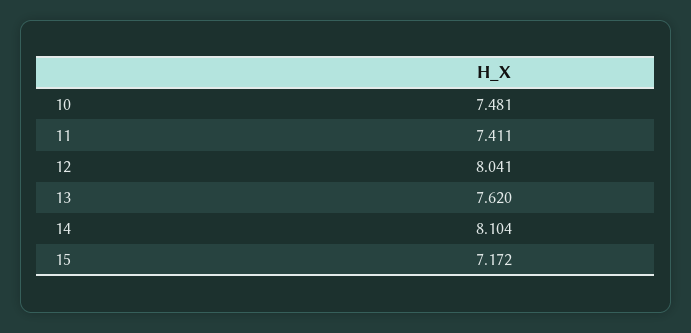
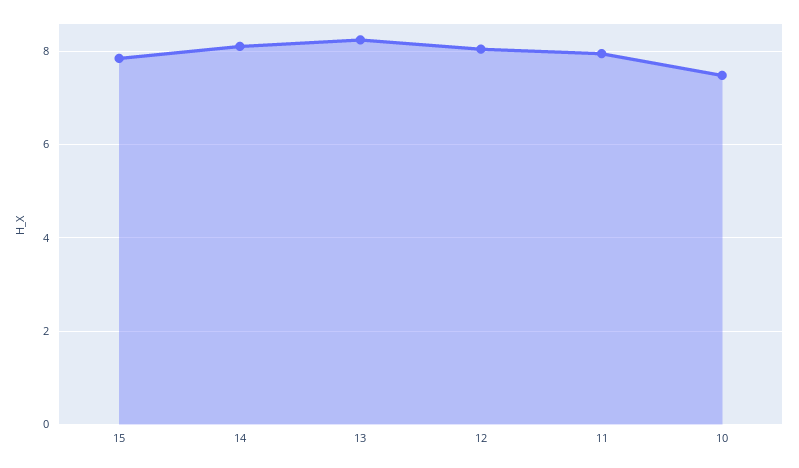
  {
    "10": 7.481,
-   "11": 7.411,
+   "11": 8,
    "12": 8.041,
-   "13": 7.62,
+   "13": 8.2,
    "14": 8.104,
-   "15": 7.172
+   "15": 7.8
  }

